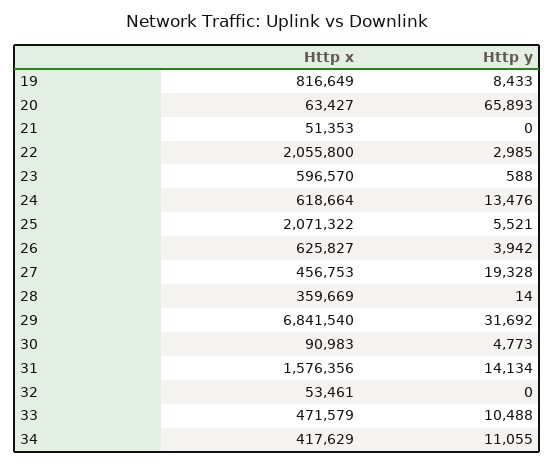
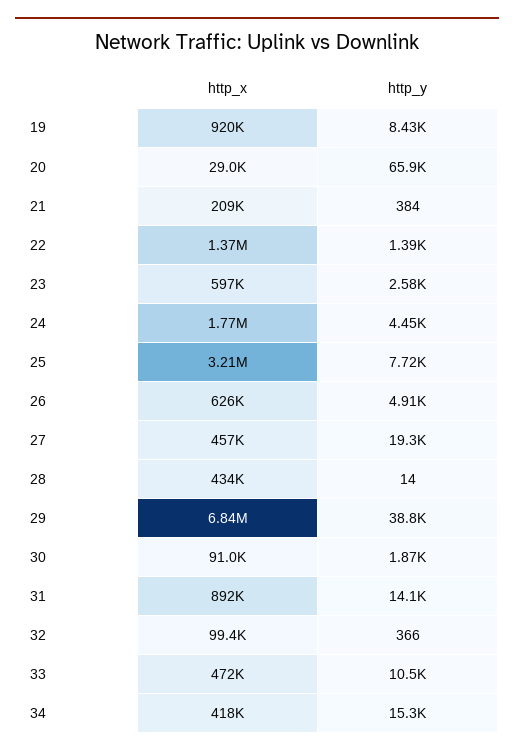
  {
    "Http x": {
-     "19": 816649,
+     "19": 920000,
-     "20": 63427,
+     "20": 29000,
-     "21": 51353,
+     "21": 209000,
-     "22": 2055800,
+     "22": 1370000,
      "23": 596570,
-     "24": 618664,
+     "24": 1770000,
-     "25": 2071322,
+     "25": 3210000,
      "26": 625827,
      "27": 456753,
-     "28": 359669,
+     "28": 434000,
      "29": 6841540,
      "30": 90983,
-     "31": 1576356,
+     "31": 892000,
-     "32": 53461,
+     "32": 99400,
      "33": 471579,
      "34": 417629
    },
    "Http y": {
      "19": 8433,
      "20": 65893,
-     "21": 0,
+     "21": 384,
-     "22": 2985,
+     "22": 1390,
-     "23": 588,
+     "23": 2580,
-     "24": 13476,
+     "24": 4450,
-     "25": 5521,
+     "25": 7720,
-     "26": 3942,
+     "26": 4910,
      "27": 19328,
      "28": 14,
-     "29": 31692,
+     "29": 38800,
-     "30": 4773,
+     "30": 1870,
      "31": 14134,
-     "32": 0,
+     "32": 366,
      "33": 10488,
-     "34": 11055
+     "34": 15300
    }
  }

